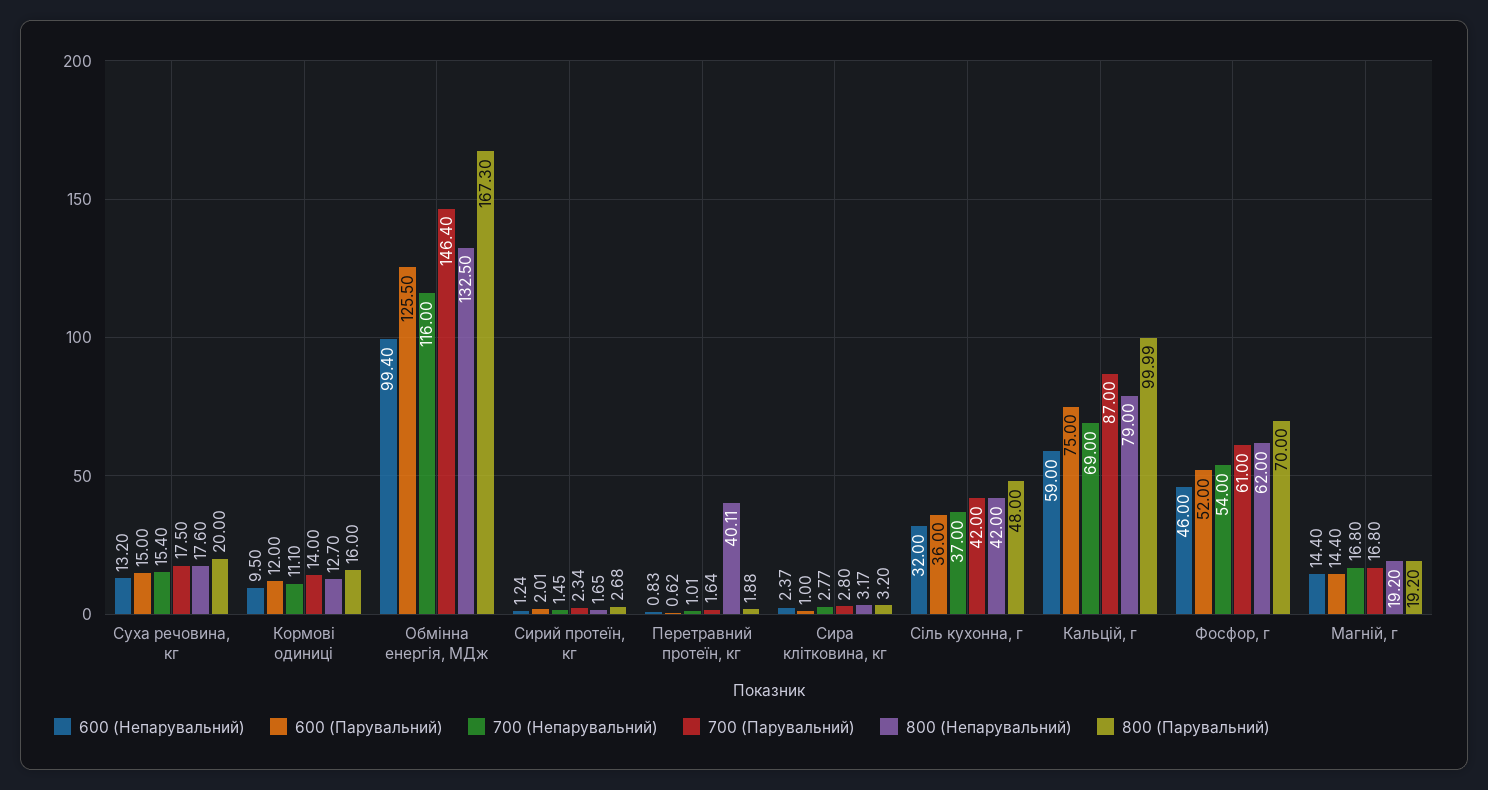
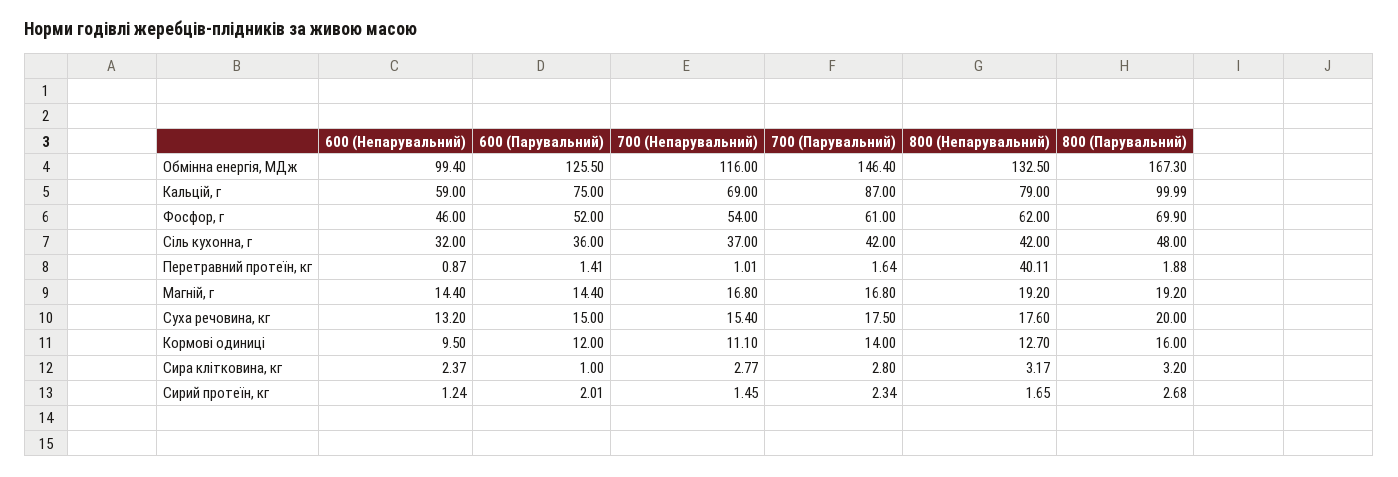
  {
    "600 (Непарувальний)": {
      "Суха речовина, кг": 13.2,
      "Кормові одиниці": 9.5,
      "Обмінна енергія, МДж": 99.4,
      "Сирий протеїн, кг": 1.24,
-     "Перетравний протеїн, кг": 0.83,
+     "Перетравний протеїн, кг": 0.87,
      "Сира клітковина, кг": 2.37,
      "Сіль кухонна, г": 32,
      "Кальцій, г": 59,
      "Фосфор, г": 46,
      "Магній, г": 14.4
    },
    "600 (Парувальний)": {
      "Суха речовина, кг": 15,
      "Кормові одиниці": 12,
      "Обмінна енергія, МДж": 125.5,
      "Сирий протеїн, кг": 2.01,
-     "Перетравний протеїн, кг": 0.62,
+     "Перетравний протеїн, кг": 1.41,
      "Сира клітковина, кг": 1,
      "Сіль кухонна, г": 36,
      "Кальцій, г": 75,
      "Фосфор, г": 52,
      "Магній, г": 14.4
    },
    "700 (Непарувальний)": {
      "Суха речовина, кг": 15.4,
      "Кормові одиниці": 11.1,
      "Обмінна енергія, МДж": 116,
      "Сирий протеїн, кг": 1.45,
      "Перетравний протеїн, кг": 1.01,
      "Сира клітковина, кг": 2.77,
      "Сіль кухонна, г": 37,
      "Кальцій, г": 69,
      "Фосфор, г": 54,
      "Магній, г": 16.8
    },
    "700 (Парувальний)": {
      "Суха речовина, кг": 17.5,
      "Кормові одиниці": 14,
      "Обмінна енергія, МДж": 146.4,
      "Сирий протеїн, кг": 2.34,
      "Перетравний протеїн, кг": 1.64,
      "Сира клітковина, кг": 2.8,
      "Сіль кухонна, г": 42,
      "Кальцій, г": 87,
      "Фосфор, г": 61,
      "Магній, г": 16.8
    },
    "800 (Непарувальний)": {
      "Суха речовина, кг": 17.6,
      "Кормові одиниці": 12.7,
      "Обмінна енергія, МДж": 132.5,
      "Сирий протеїн, кг": 1.65,
      "Перетравний протеїн, кг": 40.11,
      "Сира клітковина, кг": 3.17,
      "Сіль кухонна, г": 42,
      "Кальцій, г": 79,
      "Фосфор, г": 62,
      "Магній, г": 19.2
    },
    "800 (Парувальний)": {
      "Суха речовина, кг": 20,
      "Кормові одиниці": 16,
      "Обмінна енергія, МДж": 167.3,
      "Сирий протеїн, кг": 2.68,
      "Перетравний протеїн, кг": 1.88,
      "Сира клітковина, кг": 3.2,
      "Сіль кухонна, г": 48,
      "Кальцій, г": 99.99,
-     "Фосфор, г": 70,
+     "Фосфор, г": 69.9,
      "Магній, г": 19.2
    }
  }

